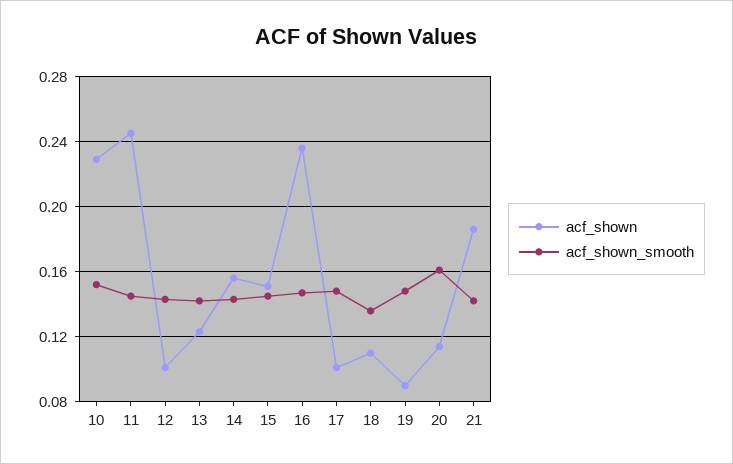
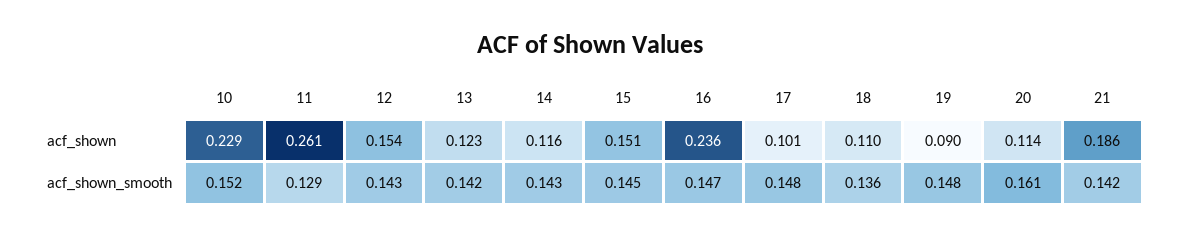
  {
    "acf_shown": {
      "10": 0.229,
-     "11": 0.245,
+     "11": 0.261,
-     "12": 0.1,
+     "12": 0.154,
      "13": 0.123,
-     "14": 0.155,
+     "14": 0.116,
      "15": 0.151,
      "16": 0.236,
      "17": 0.101,
      "18": 0.11,
      "19": 0.09,
      "20": 0.114,
      "21": 0.186
    },
    "acf_shown_smooth": {
      "10": 0.152,
-     "11": 0.145,
+     "11": 0.129,
      "12": 0.143,
      "13": 0.142,
      "14": 0.143,
      "15": 0.145,
      "16": 0.147,
      "17": 0.148,
      "18": 0.136,
      "19": 0.148,
      "20": 0.161,
      "21": 0.142
    }
  }

